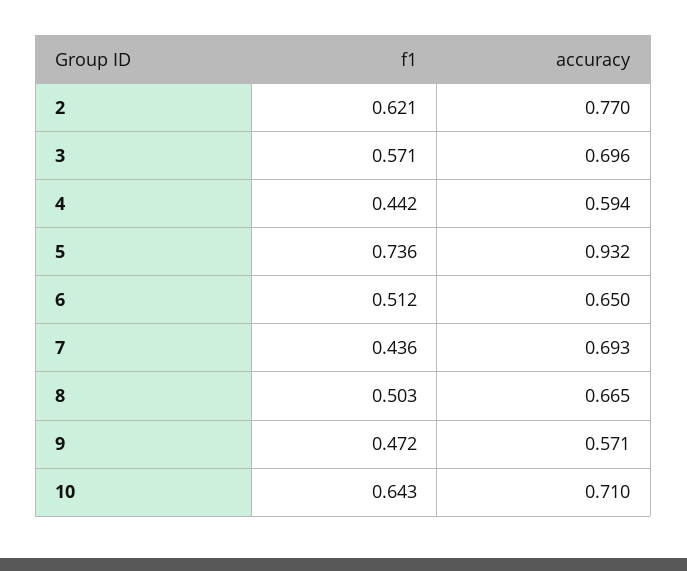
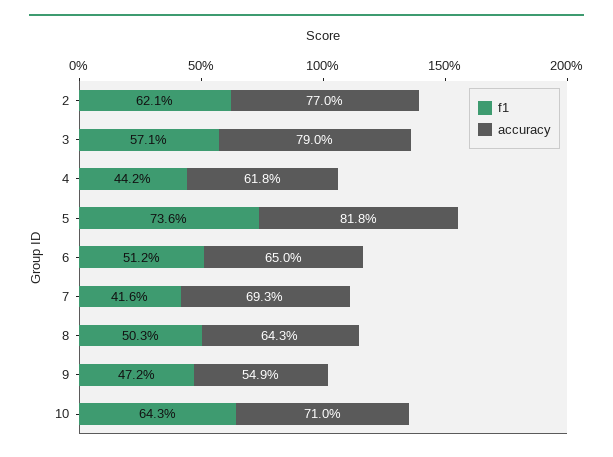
  {
    "f1": {
      "2": 0.621,
      "3": 0.571,
      "4": 0.442,
      "5": 0.736,
      "6": 0.512,
-     "7": 0.436,
+     "7": 0.416,
      "8": 0.503,
      "9": 0.472,
      "10": 0.643
    },
    "accuracy": {
      "2": 0.77,
-     "3": 0.696,
+     "3": 0.79,
-     "4": 0.594,
+     "4": 0.618,
-     "5": 0.932,
+     "5": 0.818,
      "6": 0.65,
      "7": 0.693,
-     "8": 0.665,
+     "8": 0.643,
-     "9": 0.571,
+     "9": 0.549,
      "10": 0.71
    }
  }

